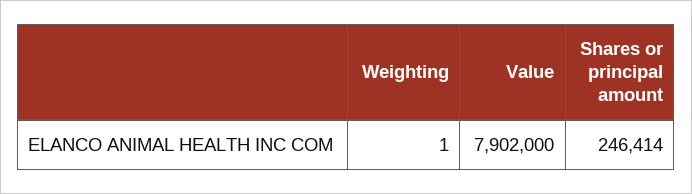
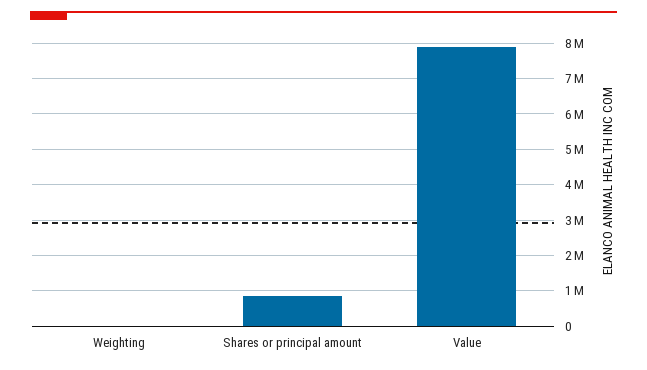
  {
    "Weighting": 1,
    "Value": 7902000,
-   "Shares or principal amount": 246414
+   "Shares or principal amount": 800000
  }

